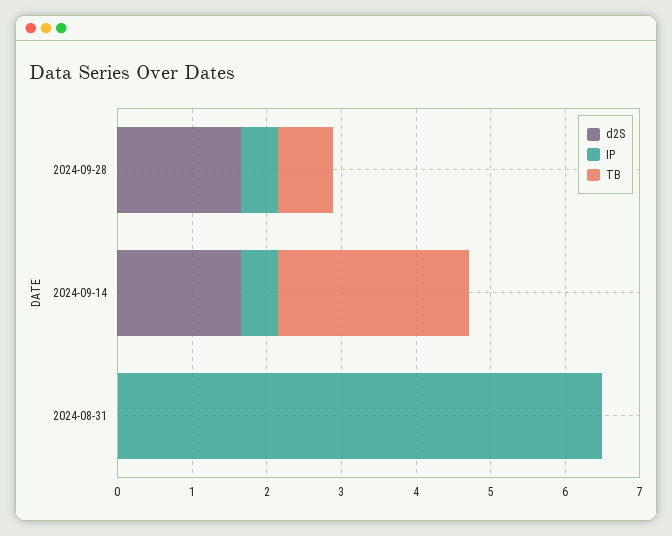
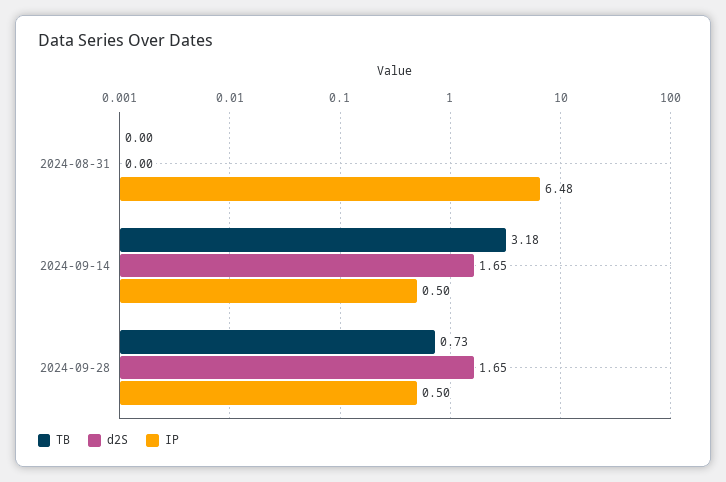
  {
    "d2S": {
      "2024-09-28": 1.65,
      "2024-09-14": 1.65,
      "2024-08-31": 0
    },
    "IP": {
      "2024-09-28": 0.5,
      "2024-09-14": 0.5,
      "2024-08-31": 6.48
    },
    "TB": {
      "2024-09-28": 0.73,
-     "2024-09-14": 2.6,
+     "2024-09-14": 3.18,
      "2024-08-31": 0
    }
  }

